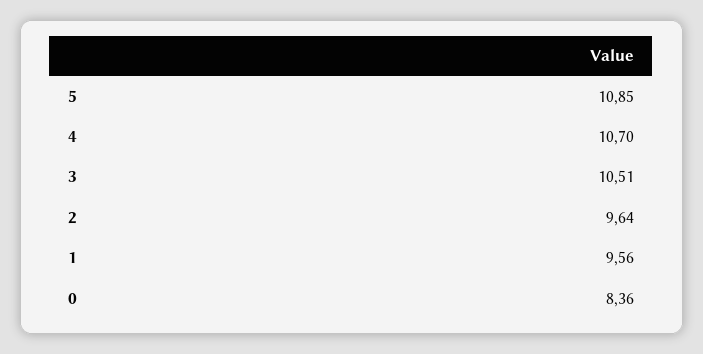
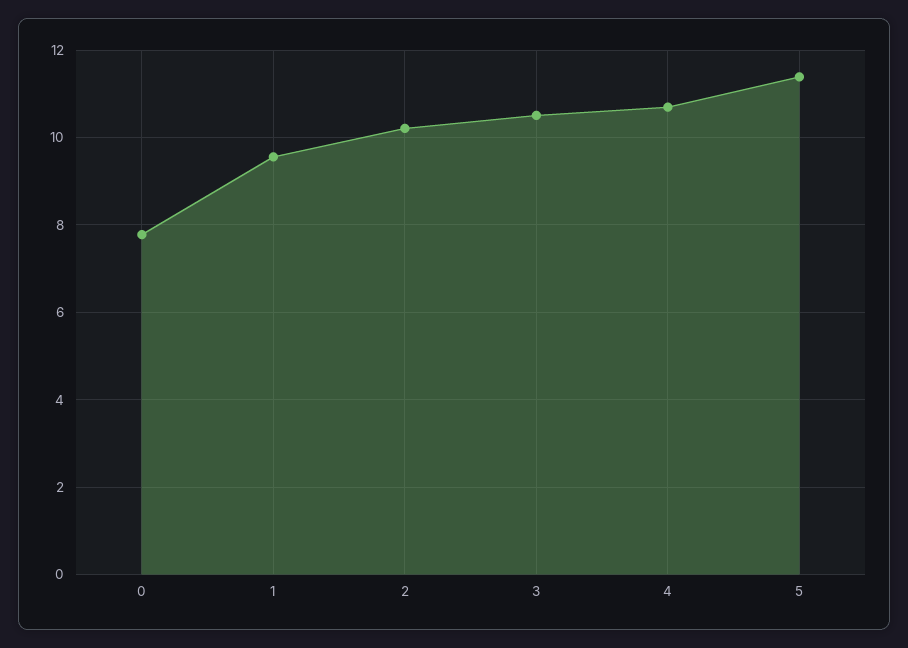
  {
-   "5": 10.85,
+   "5": 11.4,
    "4": 10.7,
    "3": 10.51,
-   "2": 9.64,
+   "2": 10.2,
    "1": 9.56,
-   "0": 8.36
+   "0": 7.8
  }

